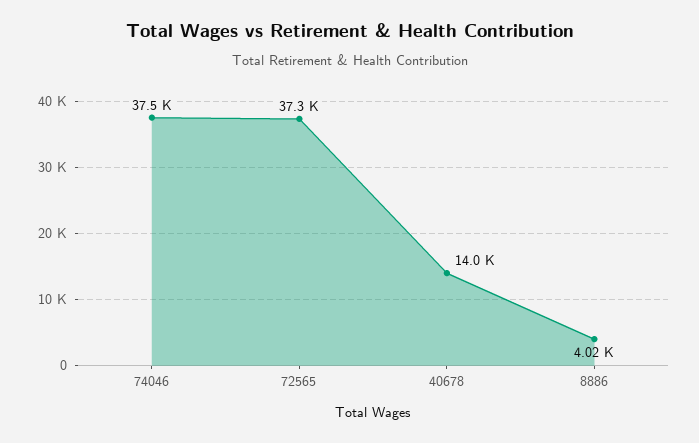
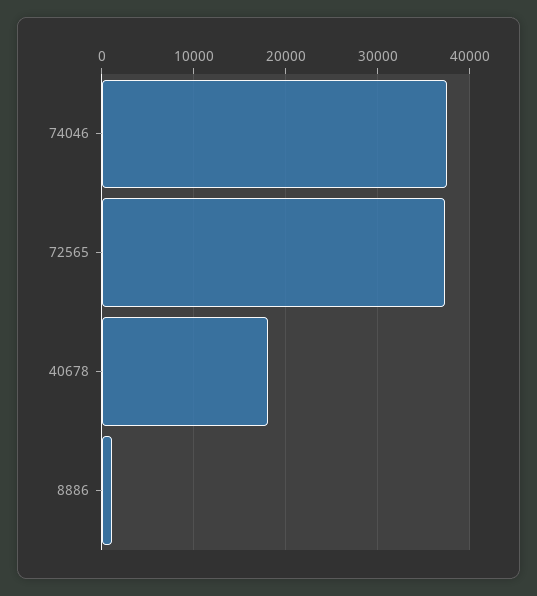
  {
    "74046": 37500,
    "72565": 37300,
-   "40678": 14000,
+   "40678": 18000,
-   "8886": 4020
+   "8886": 1000
  }

